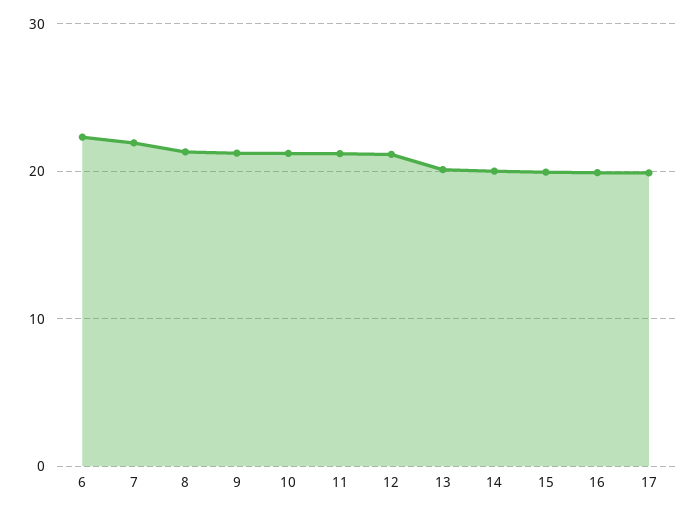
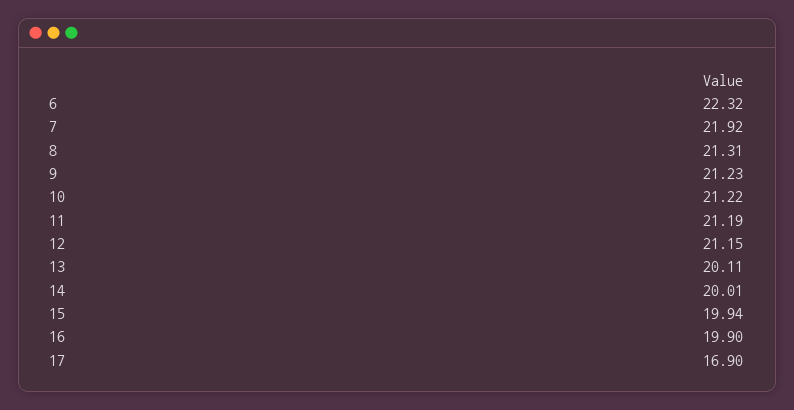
  {
    "6": 22.32,
    "7": 21.92,
    "8": 21.31,
    "9": 21.23,
    "10": 21.22,
    "11": 21.19,
    "12": 21.15,
    "13": 20.11,
    "14": 20.01,
    "15": 19.94,
    "16": 19.9,
-   "17": 20
+   "17": 16.9
  }

